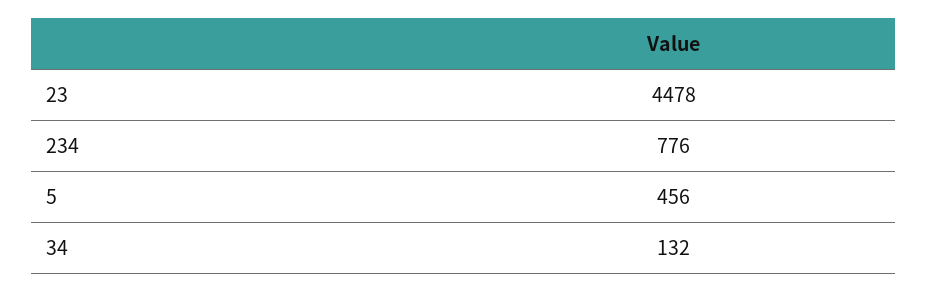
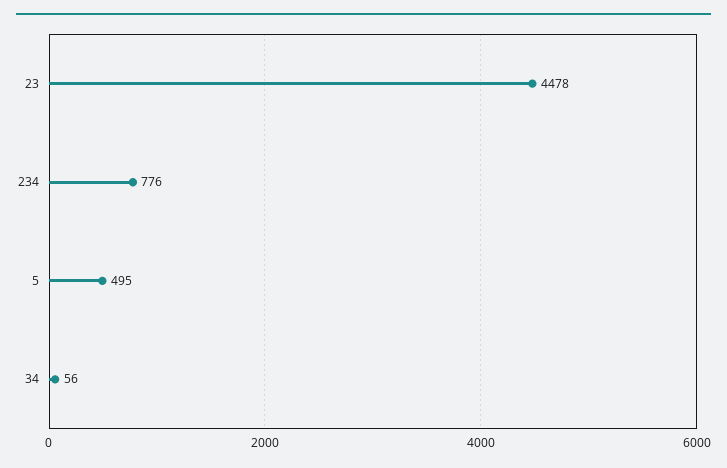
  {
    "23": 4478,
    "234": 776,
-   "5": 456,
+   "5": 495,
-   "34": 132
+   "34": 56
  }

